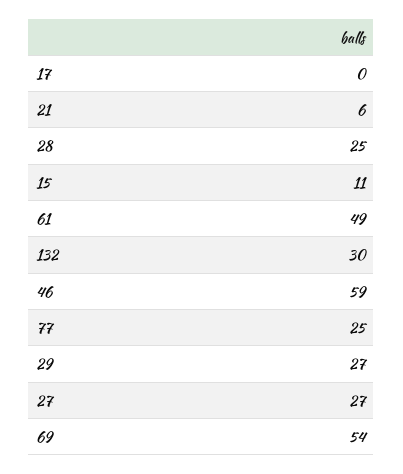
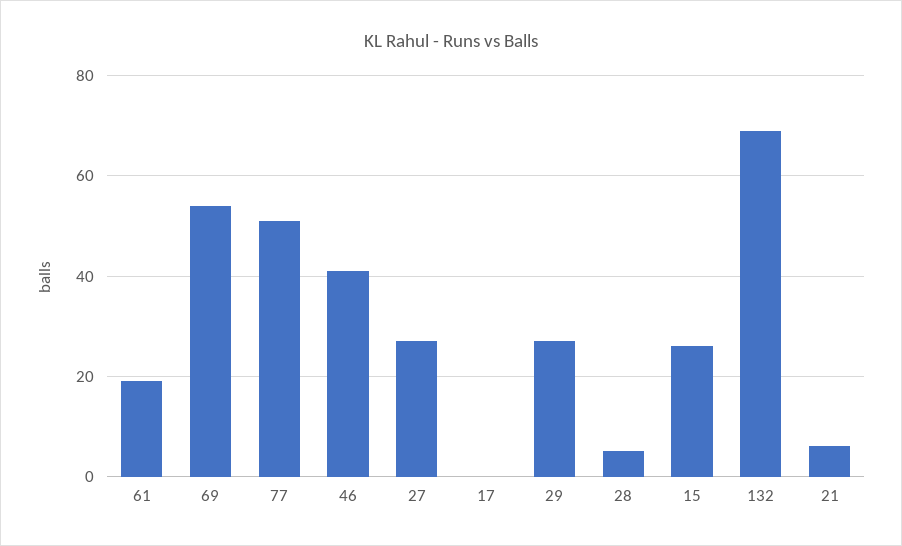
  {
    "17": 0,
    "21": 6,
-   "28": 25,
+   "28": 5,
-   "15": 11,
+   "15": 25,
-   "61": 49,
+   "61": 20,
-   "132": 30,
+   "132": 70,
-   "46": 59,
+   "46": 40,
-   "77": 25,
+   "77": 50,
    "29": 27,
    "27": 27,
    "69": 54
  }

